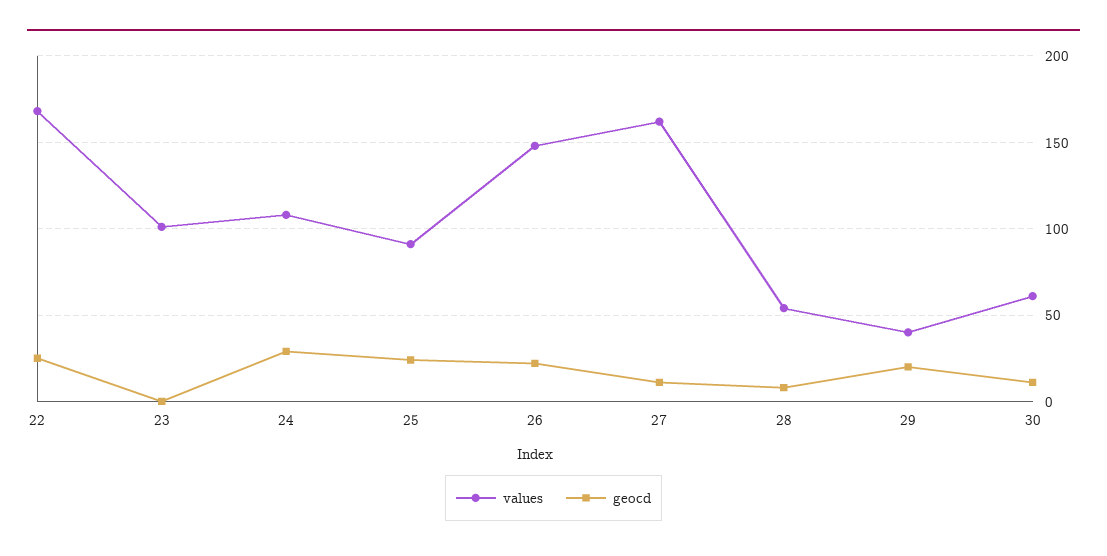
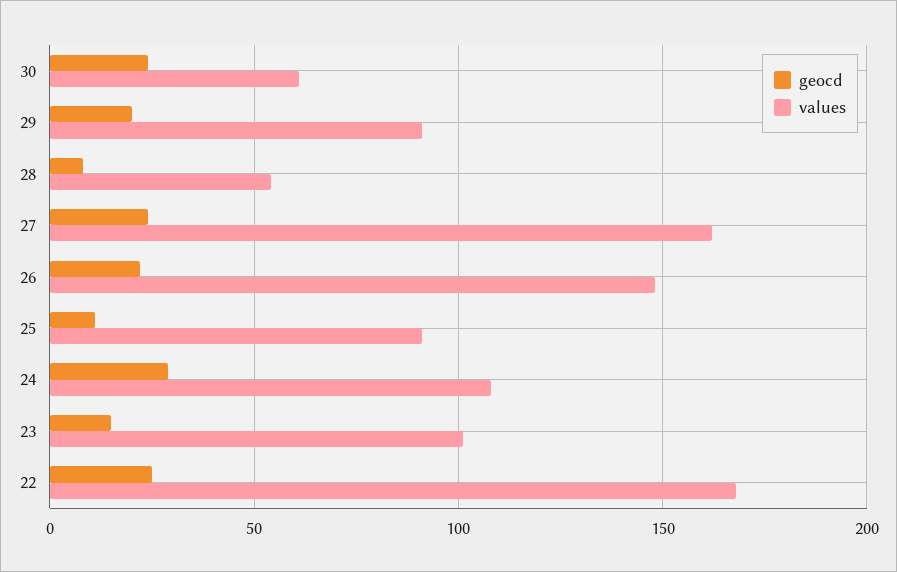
  {
    "values": {
      "22": 170,
      "23": 100,
      "24": 110,
      "25": 90,
      "26": 150,
      "27": 160,
      "28": 55,
-     "29": 40,
+     "29": 90,
      "30": 60
    },
    "geocd": {
      "22": 25,
-     "23": 0,
+     "23": 15,
      "24": 30,
-     "25": 25,
+     "25": 10,
      "26": 20,
-     "27": 10,
+     "27": 25,
      "28": 10,
      "29": 20,
-     "30": 10
+     "30": 25
    }
  }

